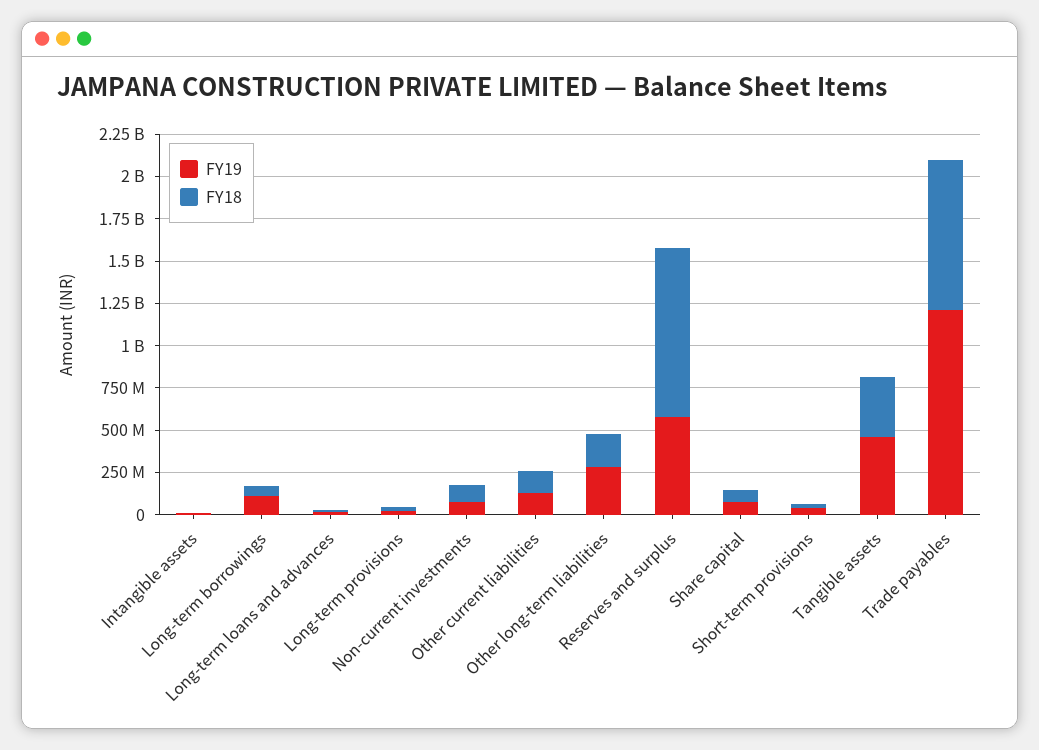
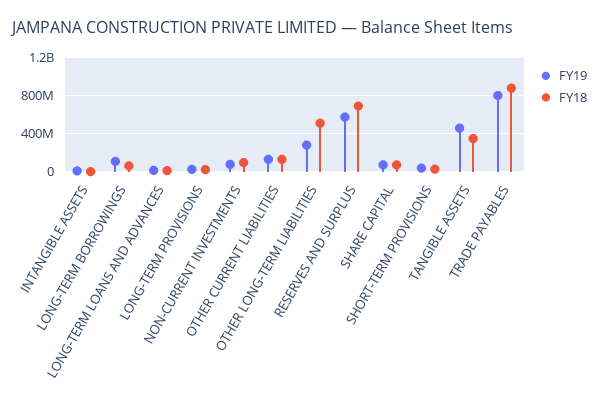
  {
    "FY19": {
      "Intangible assets": 0,
      "Long-term borrowings": 100000000,
      "Long-term loans and advances": 0,
      "Long-term provisions": 50000000,
      "Non-current investments": 100000000,
      "Other current liabilities": 150000000,
      "Other long-term liabilities": 300000000,
      "Reserves and surplus": 600000000,
      "Share capital": 50000000,
      "Short-term provisions": 50000000,
      "Tangible assets": 450000000,
-     "Trade payables": 1200000000
+     "Trade payables": 800000000
    },
    "FY18": {
      "Intangible assets": 0,
      "Long-term borrowings": 50000000,
      "Long-term loans and advances": 0,
      "Long-term provisions": 0,
      "Non-current investments": 100000000,
      "Other current liabilities": 150000000,
-     "Other long-term liabilities": 200000000,
+     "Other long-term liabilities": 500000000,
-     "Reserves and surplus": 1000000000,
+     "Reserves and surplus": 700000000,
      "Share capital": 50000000,
      "Short-term provisions": 50000000,
      "Tangible assets": 350000000,
      "Trade payables": 900000000
    }
  }

